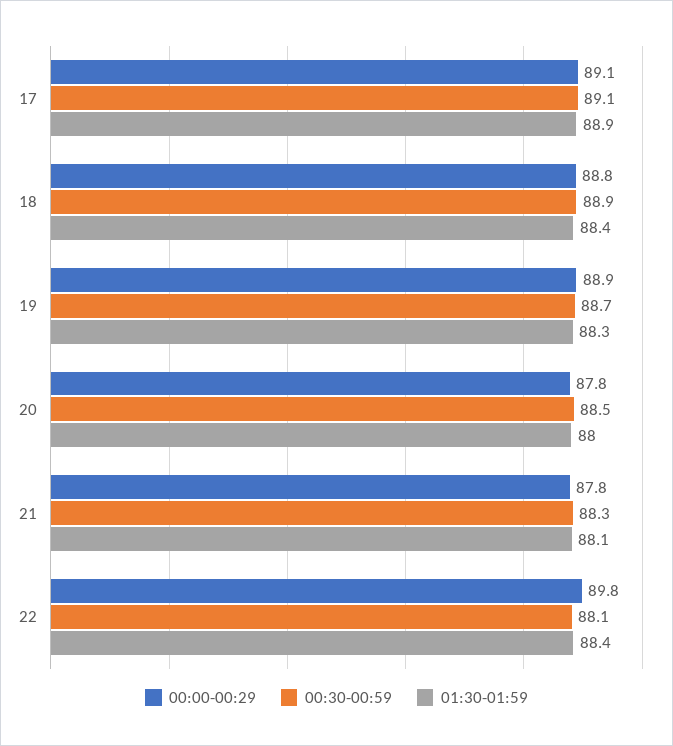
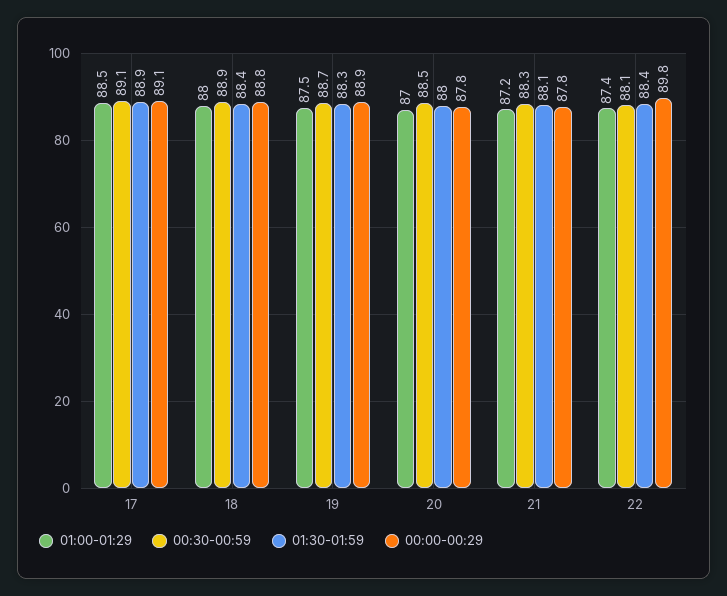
  {
    "00:00-00:29": {
      "17": 89.1,
      "18": 88.8,
      "19": 88.9,
      "20": 87.8,
      "21": 87.8,
      "22": 89.8
    },
    "00:30-00:59": {
      "17": 89.1,
      "18": 88.9,
      "19": 88.7,
      "20": 88.5,
      "21": 88.3,
      "22": 88.1
    },
    "01:30-01:59": {
      "17": 88.9,
      "18": 88.4,
      "19": 88.3,
      "20": 88,
      "21": 88.1,
      "22": 88.4
-   }
+   },
+   "01:00-01:29": {
+     "17": 88.5,
+     "18": 88,
+     "19": 87.5,
+     "20": 87,
+     "21": 87.2,
+     "22": 87.4
+   }
  }

